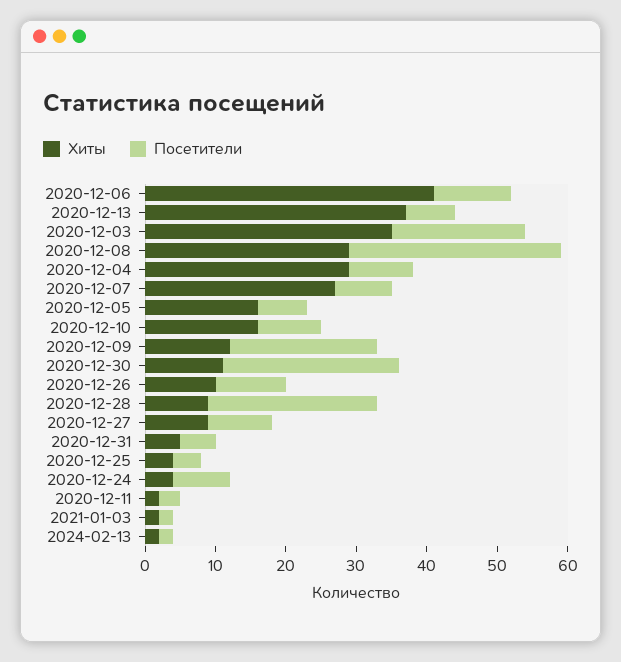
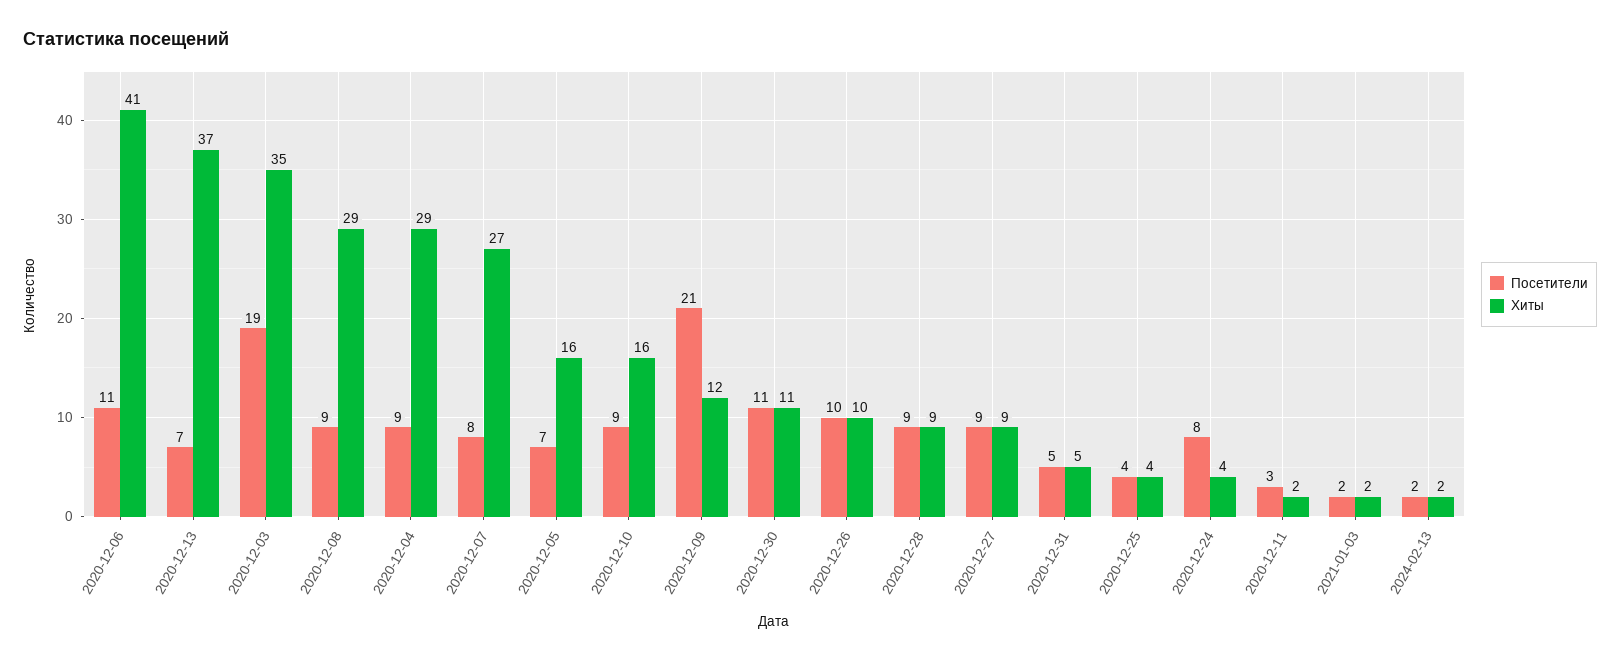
  {
    "Хиты": {
      "2020-12-06": 41,
      "2020-12-13": 37,
      "2020-12-03": 35,
      "2020-12-08": 29,
      "2020-12-04": 29,
      "2020-12-07": 27,
      "2020-12-05": 16,
      "2020-12-10": 16,
      "2020-12-09": 12,
      "2020-12-30": 11,
      "2020-12-26": 10,
      "2020-12-28": 9,
      "2020-12-27": 9,
      "2020-12-31": 5,
      "2020-12-25": 4,
      "2020-12-24": 4,
      "2020-12-11": 2,
      "2021-01-03": 2,
      "2024-02-13": 2
    },
    "Посетители": {
      "2020-12-06": 11,
      "2020-12-13": 7,
      "2020-12-03": 19,
-     "2020-12-08": 30,
+     "2020-12-08": 9,
      "2020-12-04": 9,
      "2020-12-07": 8,
      "2020-12-05": 7,
      "2020-12-10": 9,
      "2020-12-09": 21,
-     "2020-12-30": 25,
+     "2020-12-30": 11,
      "2020-12-26": 10,
-     "2020-12-28": 25,
+     "2020-12-28": 9,
      "2020-12-27": 9,
      "2020-12-31": 5,
      "2020-12-25": 4,
      "2020-12-24": 8,
      "2020-12-11": 3,
      "2021-01-03": 2,
      "2024-02-13": 2
    }
  }

